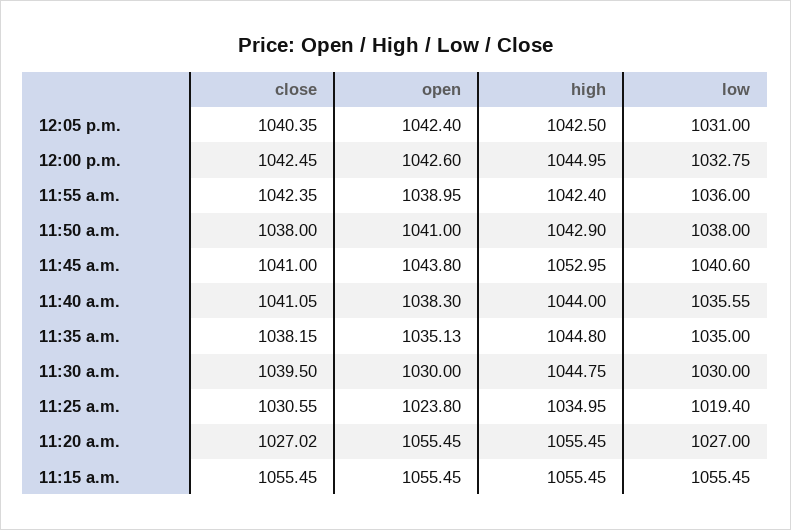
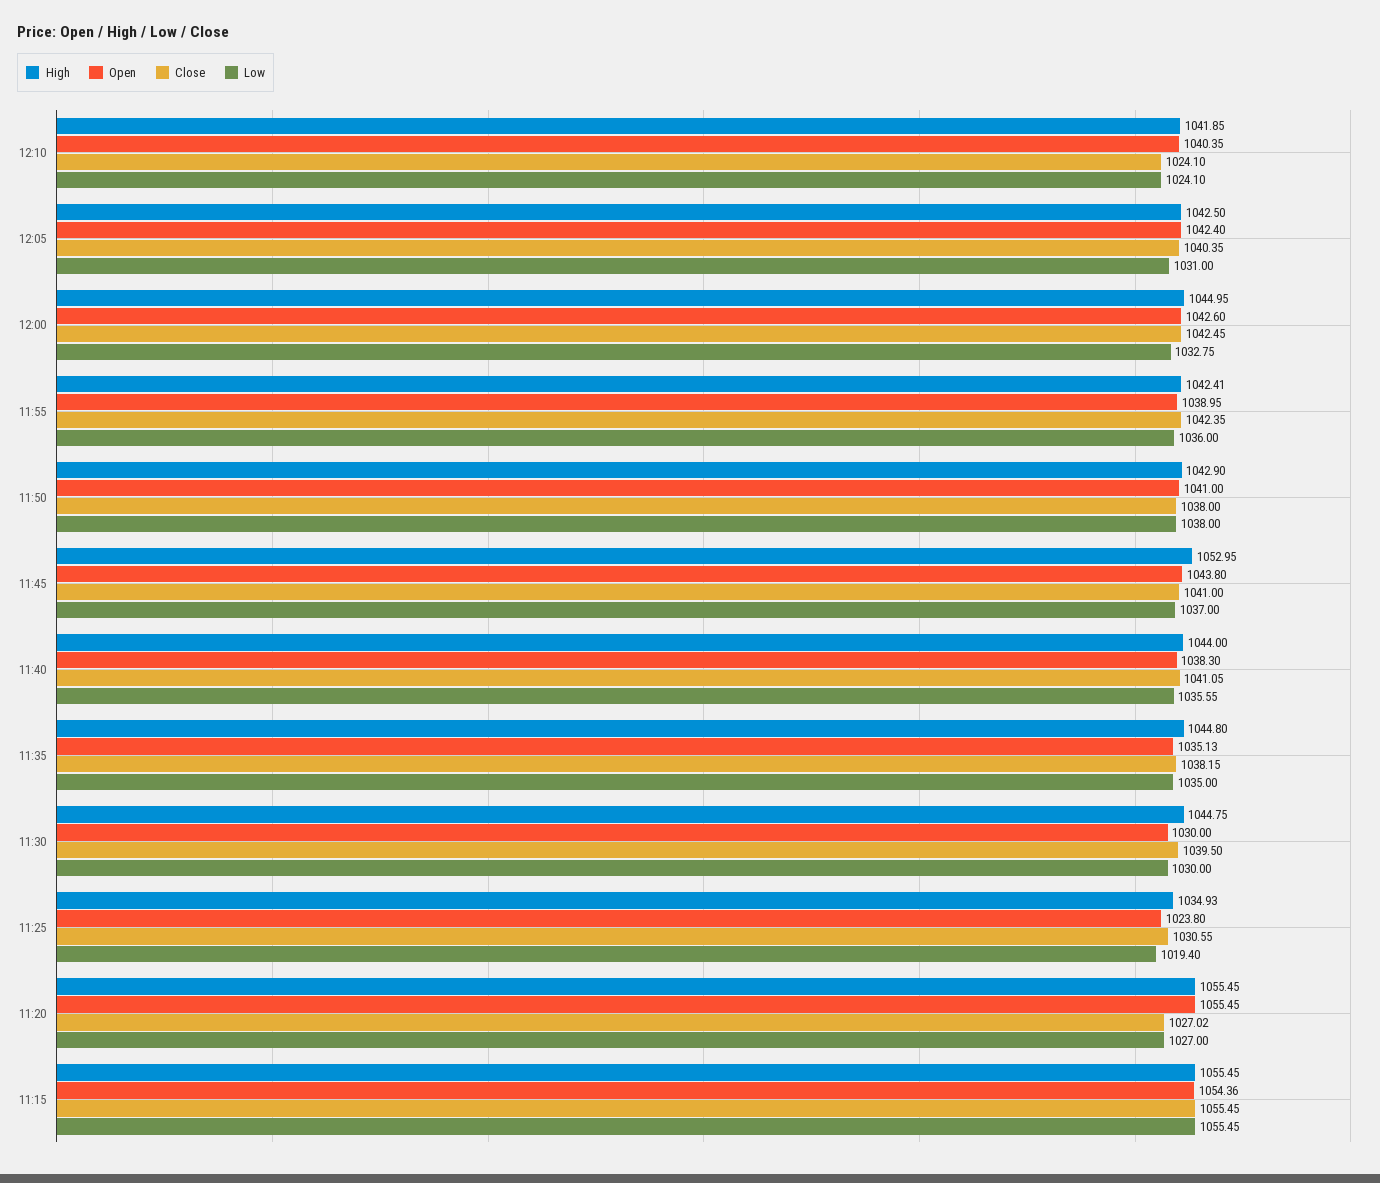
  {
    "close": {
      "12:05 p.m.": 1040.35,
      "12:00 p.m.": 1042.45,
      "11:55 a.m.": 1042.35,
      "11:50 a.m.": 1038,
      "11:45 a.m.": 1041,
      "11:40 a.m.": 1041.05,
      "11:35 a.m.": 1038.15,
      "11:30 a.m.": 1039.5,
      "11:25 a.m.": 1030.55,
      "11:20 a.m.": 1027.02,
-     "11:15 a.m.": 1055.45
+     "11:15 a.m.": 1055.45,
+     "12:10": 1024.1
    },
    "open": {
      "12:05 p.m.": 1042.4,
      "12:00 p.m.": 1042.6,
      "11:55 a.m.": 1038.95,
      "11:50 a.m.": 1041,
      "11:45 a.m.": 1043.8,
      "11:40 a.m.": 1038.3,
      "11:35 a.m.": 1035.13,
      "11:30 a.m.": 1030,
      "11:25 a.m.": 1023.8,
      "11:20 a.m.": 1055.45,
-     "11:15 a.m.": 1055.45
+     "11:15 a.m.": 1054.36,
+     "12:10": 1040.35
    },
    "high": {
      "12:05 p.m.": 1042.5,
      "12:00 p.m.": 1044.95,
-     "11:55 a.m.": 1042.4,
+     "11:55 a.m.": 1042.41,
      "11:50 a.m.": 1042.9,
      "11:45 a.m.": 1052.95,
      "11:40 a.m.": 1044,
      "11:35 a.m.": 1044.8,
      "11:30 a.m.": 1044.75,
-     "11:25 a.m.": 1034.95,
+     "11:25 a.m.": 1034.93,
      "11:20 a.m.": 1055.45,
-     "11:15 a.m.": 1055.45
+     "11:15 a.m.": 1055.45,
+     "12:10": 1041.85
    },
    "low": {
      "12:05 p.m.": 1031,
      "12:00 p.m.": 1032.75,
      "11:55 a.m.": 1036,
      "11:50 a.m.": 1038,
-     "11:45 a.m.": 1040.6,
+     "11:45 a.m.": 1037,
      "11:40 a.m.": 1035.55,
      "11:35 a.m.": 1035,
      "11:30 a.m.": 1030,
      "11:25 a.m.": 1019.4,
      "11:20 a.m.": 1027,
-     "11:15 a.m.": 1055.45
+     "11:15 a.m.": 1055.45,
+     "12:10": 1024.1
    }
  }

